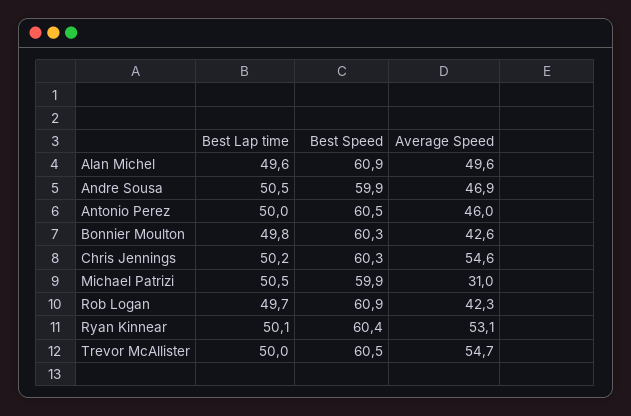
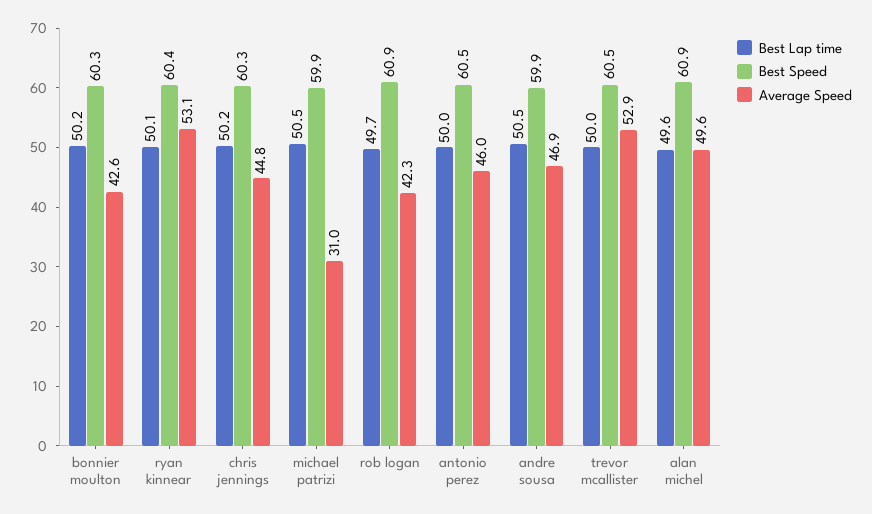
  {
    "Best Lap time": {
      "Alan Michel": 49.6,
      "Andre Sousa": 50.5,
      "Antonio Perez": 50,
-     "Bonnier Moulton": 49.8,
+     "Bonnier Moulton": 50.2,
      "Chris Jennings": 50.2,
      "Michael Patrizi": 50.5,
      "Rob Logan": 49.7,
      "Ryan Kinnear": 50.1,
      "Trevor McAllister": 50
    },
    "Best Speed": {
      "Alan Michel": 60.9,
      "Andre Sousa": 59.9,
      "Antonio Perez": 60.5,
      "Bonnier Moulton": 60.3,
      "Chris Jennings": 60.3,
      "Michael Patrizi": 59.9,
      "Rob Logan": 60.9,
      "Ryan Kinnear": 60.4,
      "Trevor McAllister": 60.5
    },
    "Average Speed": {
      "Alan Michel": 49.6,
      "Andre Sousa": 46.9,
      "Antonio Perez": 46,
      "Bonnier Moulton": 42.6,
-     "Chris Jennings": 54.6,
+     "Chris Jennings": 44.8,
      "Michael Patrizi": 31,
      "Rob Logan": 42.3,
      "Ryan Kinnear": 53.1,
-     "Trevor McAllister": 54.7
+     "Trevor McAllister": 52.9
    }
  }

